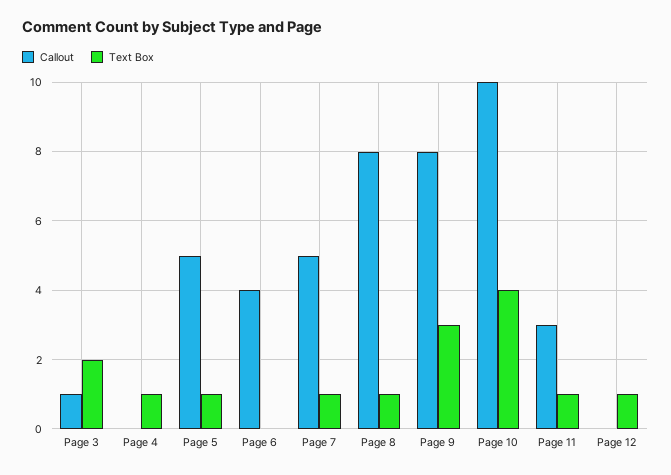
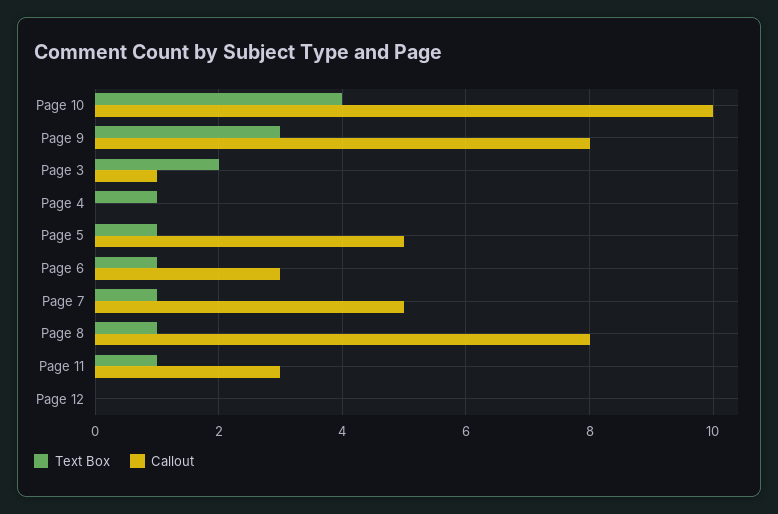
  {
    "Callout": {
      "Page 3": 1,
      "Page 4": 0,
      "Page 5": 5,
-     "Page 6": 4,
+     "Page 6": 3,
      "Page 7": 5,
      "Page 8": 8,
      "Page 9": 8,
      "Page 10": 10,
      "Page 11": 3,
      "Page 12": 0
    },
    "Text Box": {
      "Page 3": 2,
      "Page 4": 1,
      "Page 5": 1,
-     "Page 6": 0,
+     "Page 6": 1,
      "Page 7": 1,
      "Page 8": 1,
      "Page 9": 3,
      "Page 10": 4,
      "Page 11": 1,
-     "Page 12": 1
+     "Page 12": 0
    }
  }

